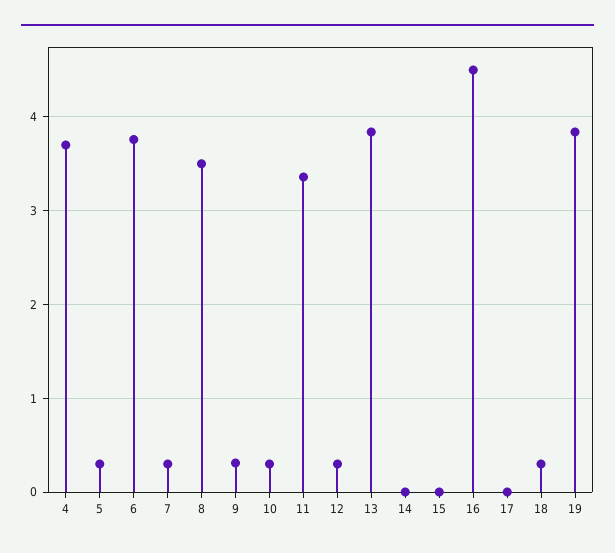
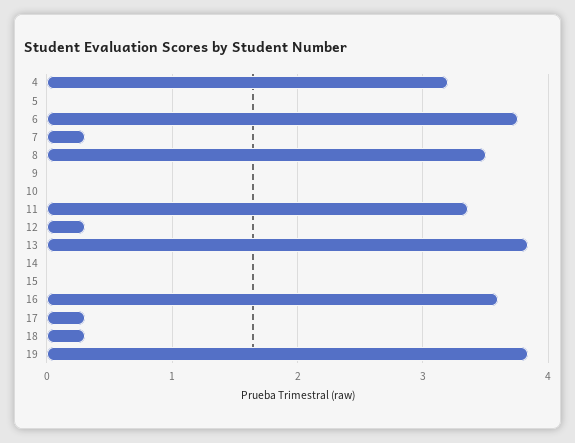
  {
-   "4": 3.7,
+   "4": 3.2,
-   "5": 0.3,
+   "5": 0,
    "6": 3.8,
    "7": 0.3,
    "8": 3.5,
-   "9": 0.3,
+   "9": 0,
-   "10": 0.3,
+   "10": 0,
    "11": 3.4,
    "12": 0.3,
    "13": 3.8,
    "14": 0,
    "15": 0,
-   "16": 4.5,
+   "16": 3.6,
-   "17": 0,
+   "17": 0.3,
    "18": 0.3,
    "19": 3.8
  }

